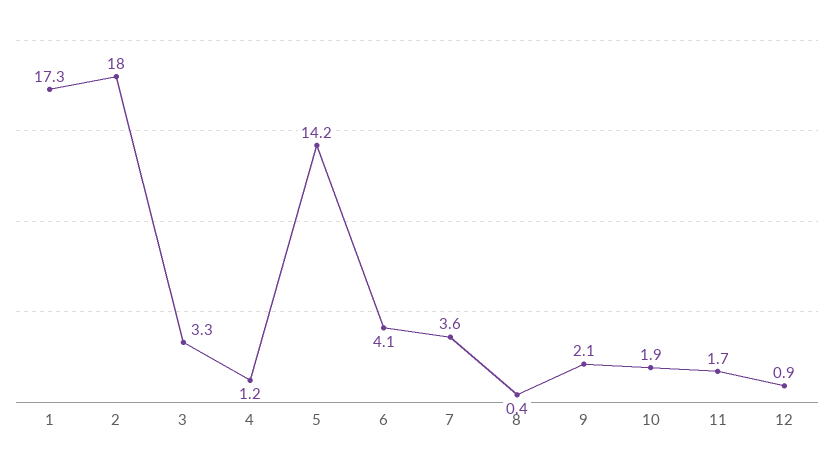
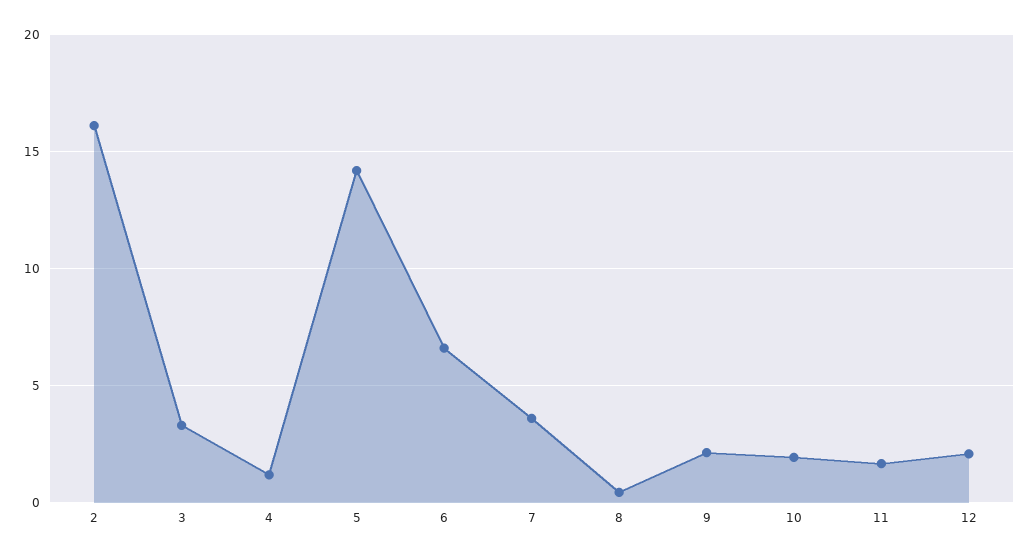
  {
-   "1": 17.3,
-   "2": 18,
+   "2": 16,
    "3": 3.3,
    "4": 1.2,
    "5": 14.2,
-   "6": 4.1,
+   "6": 6.5,
    "7": 3.6,
    "8": 0.4,
    "9": 2.1,
    "10": 1.9,
    "11": 1.7,
-   "12": 0.9
+   "12": 2
  }

